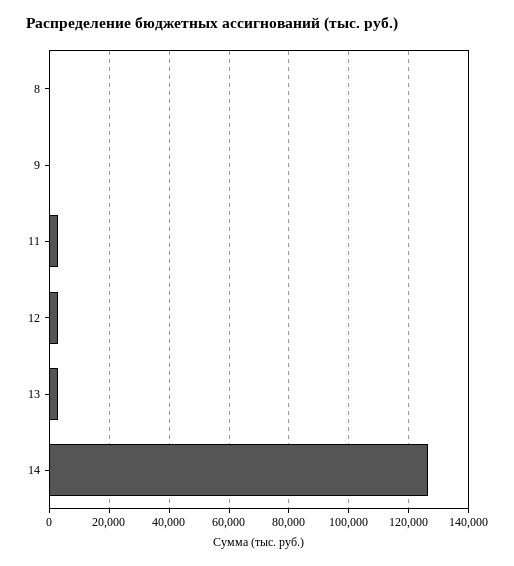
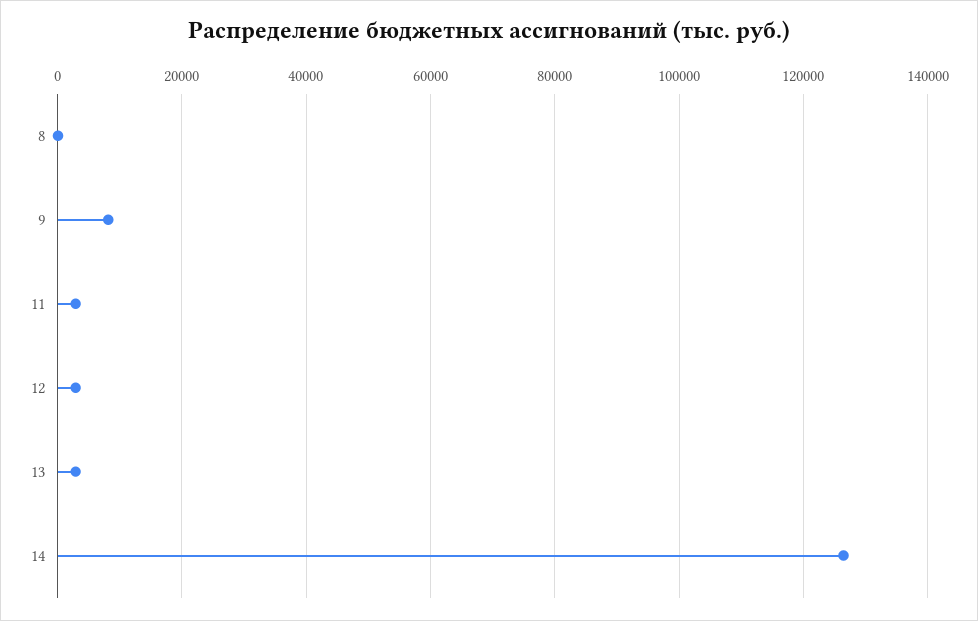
  {
    "8": 0,
-   "9": 0,
+   "9": 8000,
    "11": 2000,
    "12": 2000,
    "13": 2000,
    "14": 126000
  }

